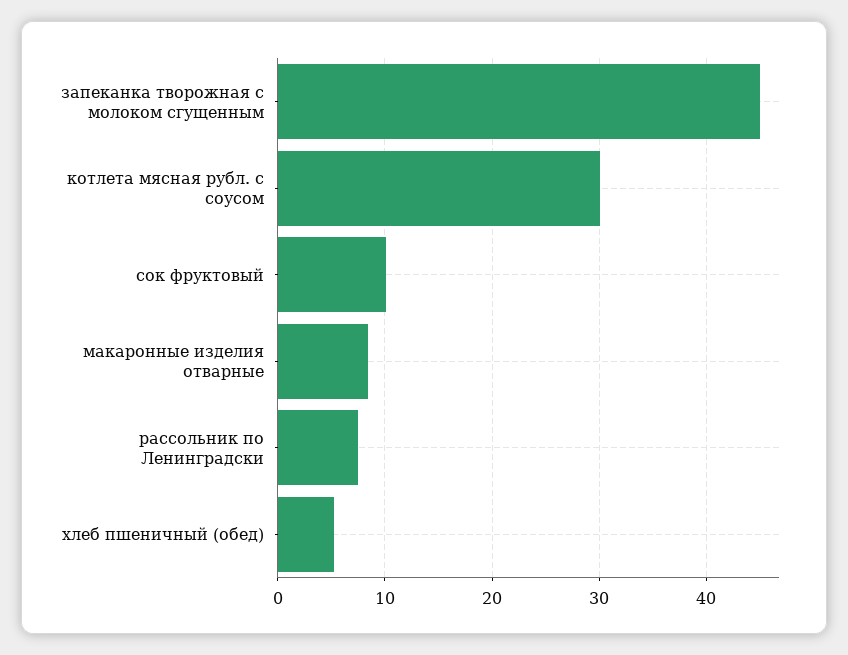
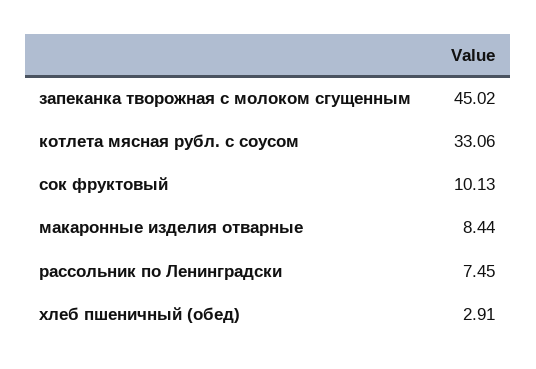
  {
    "запеканка творожная с молоком сгущенным": 45.02,
-   "котлета мясная рубл. с соусом": 30,
+   "котлета мясная рубл. с соусом": 33.06,
    "сок фруктовый": 10.13,
    "макаронные изделия отварные": 8.44,
    "рассольник по Ленинградски": 7.45,
-   "хлеб пшеничный (обед)": 5
+   "хлеб пшеничный (обед)": 2.91
  }

